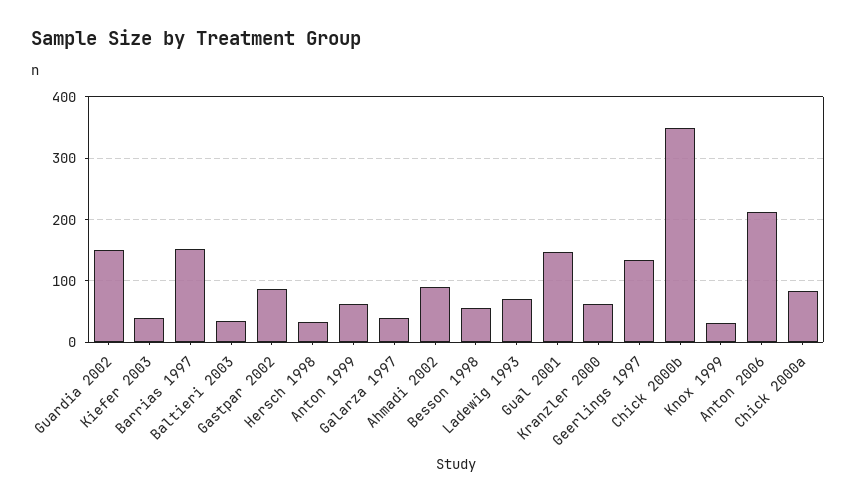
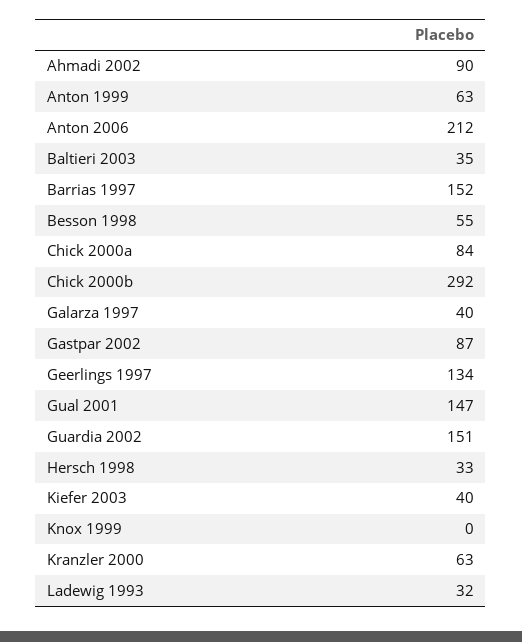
  {
    "Guardia 2002": 151,
    "Kiefer 2003": 40,
    "Barrias 1997": 152,
    "Baltieri 2003": 35,
    "Gastpar 2002": 87,
    "Hersch 1998": 33,
    "Anton 1999": 63,
    "Galarza 1997": 40,
    "Ahmadi 2002": 90,
    "Besson 1998": 55,
-   "Ladewig 1993": 70,
+   "Ladewig 1993": 32,
    "Gual 2001": 147,
    "Kranzler 2000": 63,
    "Geerlings 1997": 134,
-   "Chick 2000b": 350,
+   "Chick 2000b": 292,
-   "Knox 1999": 30,
+   "Knox 1999": 0,
    "Anton 2006": 212,
    "Chick 2000a": 84
  }

